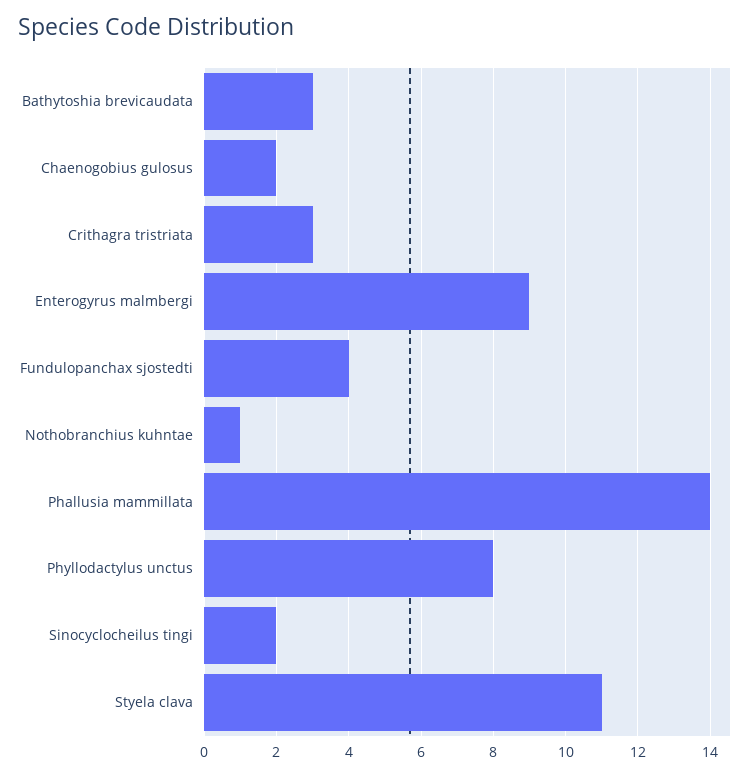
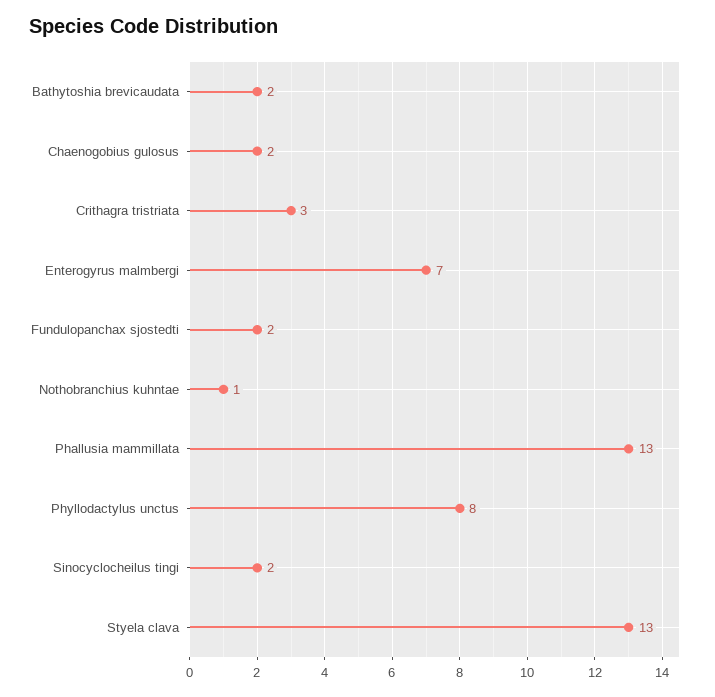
  {
-   "Bathytoshia brevicaudata": 3,
+   "Bathytoshia brevicaudata": 2,
    "Chaenogobius gulosus": 2,
    "Crithagra tristriata": 3,
-   "Enterogyrus malmbergi": 9,
+   "Enterogyrus malmbergi": 7,
-   "Fundulopanchax sjostedti": 4,
+   "Fundulopanchax sjostedti": 2,
    "Nothobranchius kuhntae": 1,
-   "Phallusia mammillata": 14,
+   "Phallusia mammillata": 13,
    "Phyllodactylus unctus": 8,
    "Sinocyclocheilus tingi": 2,
-   "Styela clava": 11
+   "Styela clava": 13
  }

